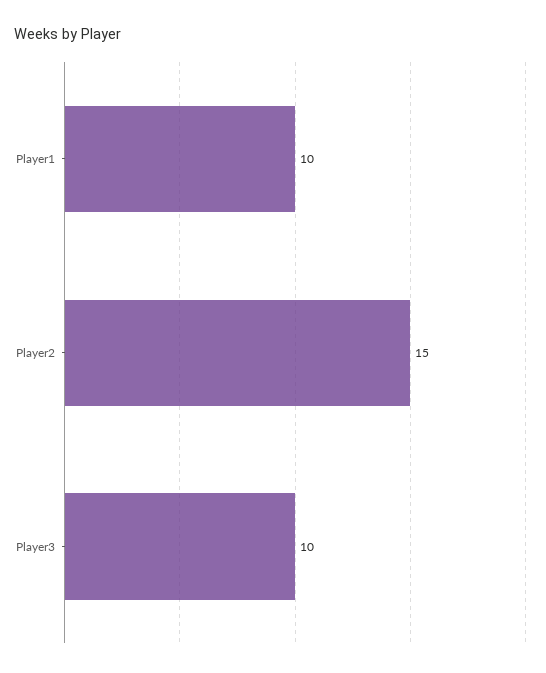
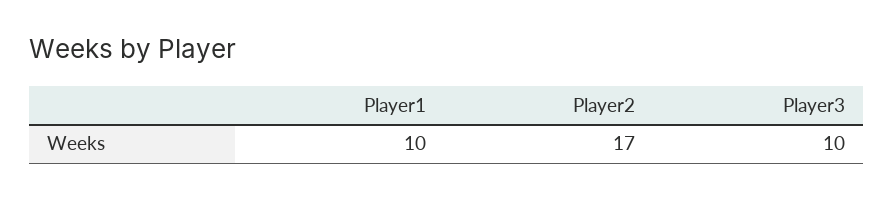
  {
    "Player1": 10,
-   "Player2": 15,
+   "Player2": 17,
    "Player3": 10
  }

